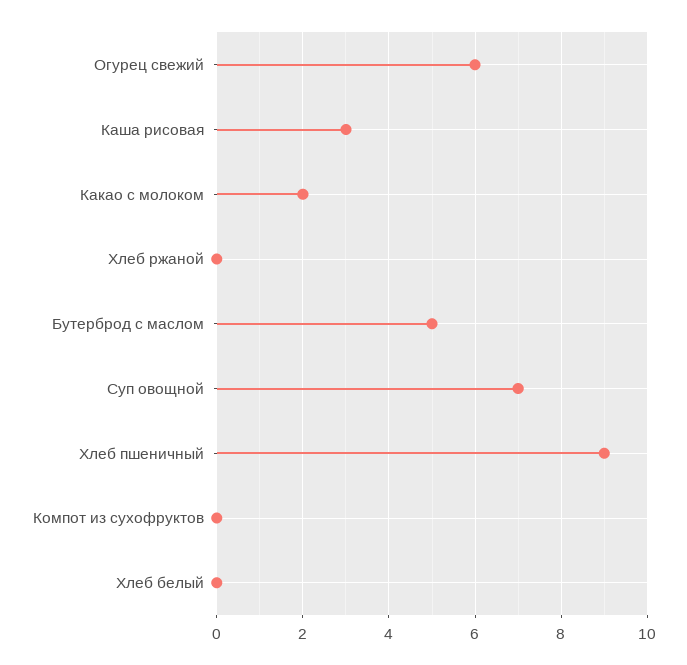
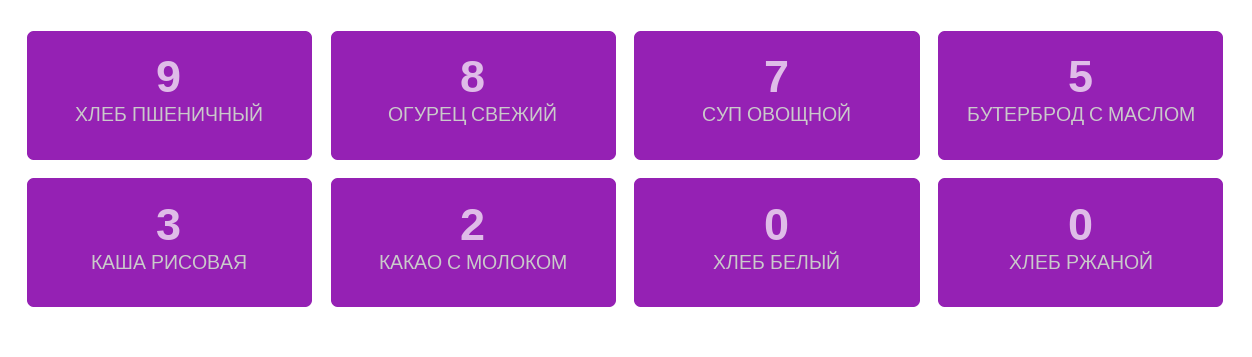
  {
-   "Огурец свежий": 6,
+   "Огурец свежий": 8,
    "Каша рисовая": 3,
    "Какао с молоком": 2,
    "Хлеб ржаной": 0,
    "Бутерброд с маслом": 5,
    "Суп овощной": 7,
    "Хлеб пшеничный": 9,
-   "Компот из сухофруктов": 0,
    "Хлеб белый": 0
  }

